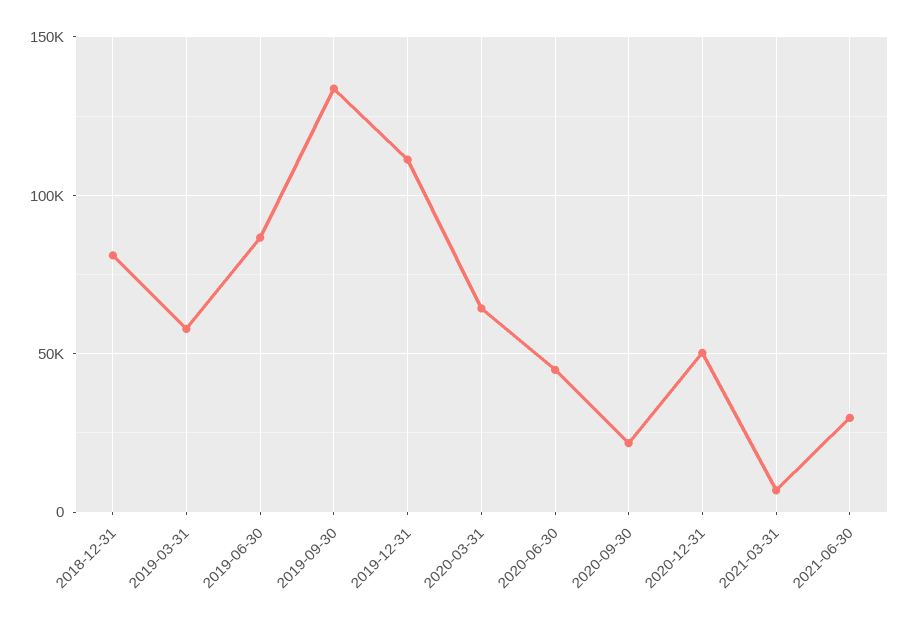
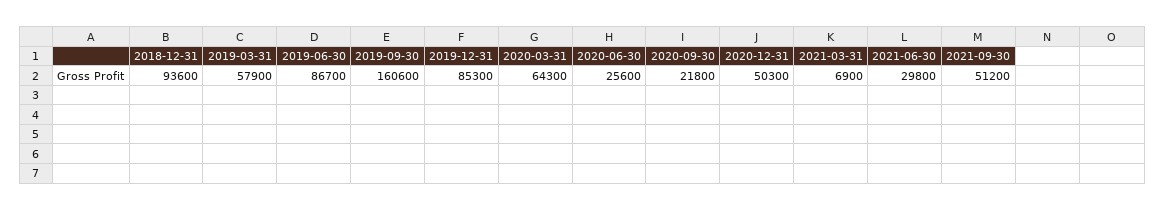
  {
-   "2018-12-31": 80000,
+   "2018-12-31": 93600,
    "2019-03-31": 57900,
    "2019-06-30": 86700,
-   "2019-09-30": 135000,
+   "2019-09-30": 160600,
-   "2019-12-31": 110000,
+   "2019-12-31": 85300,
    "2020-03-31": 64300,
-   "2020-06-30": 45000,
+   "2020-06-30": 25600,
    "2020-09-30": 21800,
    "2020-12-31": 50300,
    "2021-03-31": 6900,
-   "2021-06-30": 29800
+   "2021-06-30": 29800,
+   "2021-09-30": 51200
  }

